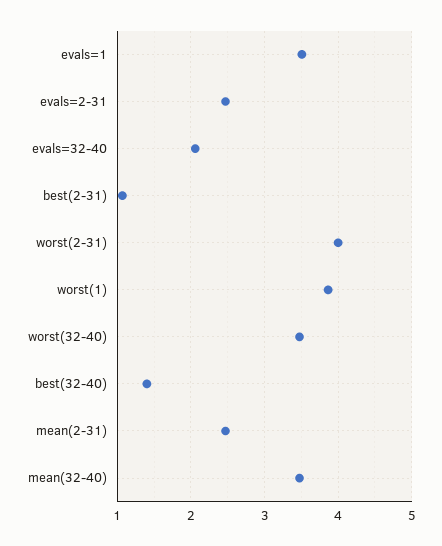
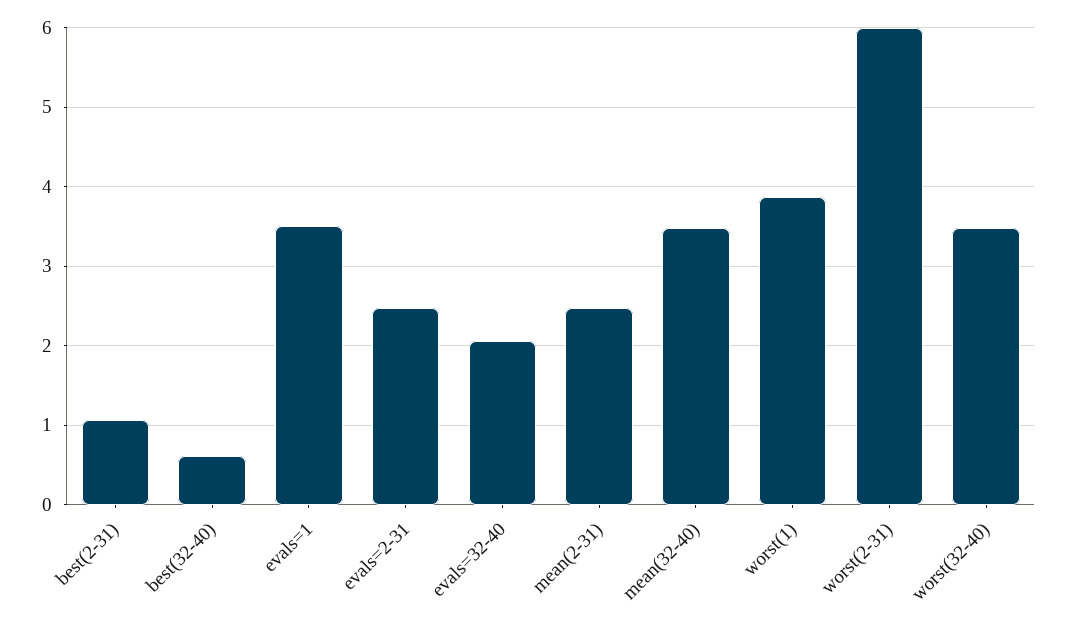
  {
    "evals=1": 3.5,
    "evals=2-31": 2.5,
    "evals=32-40": 2.1,
    "best(2-31)": 1.1,
-   "worst(2-31)": 4,
+   "worst(2-31)": 6,
    "worst(1)": 3.9,
    "worst(32-40)": 3.5,
-   "best(32-40)": 1.4,
+   "best(32-40)": 0.6,
    "mean(2-31)": 2.5,
    "mean(32-40)": 3.5
  }

